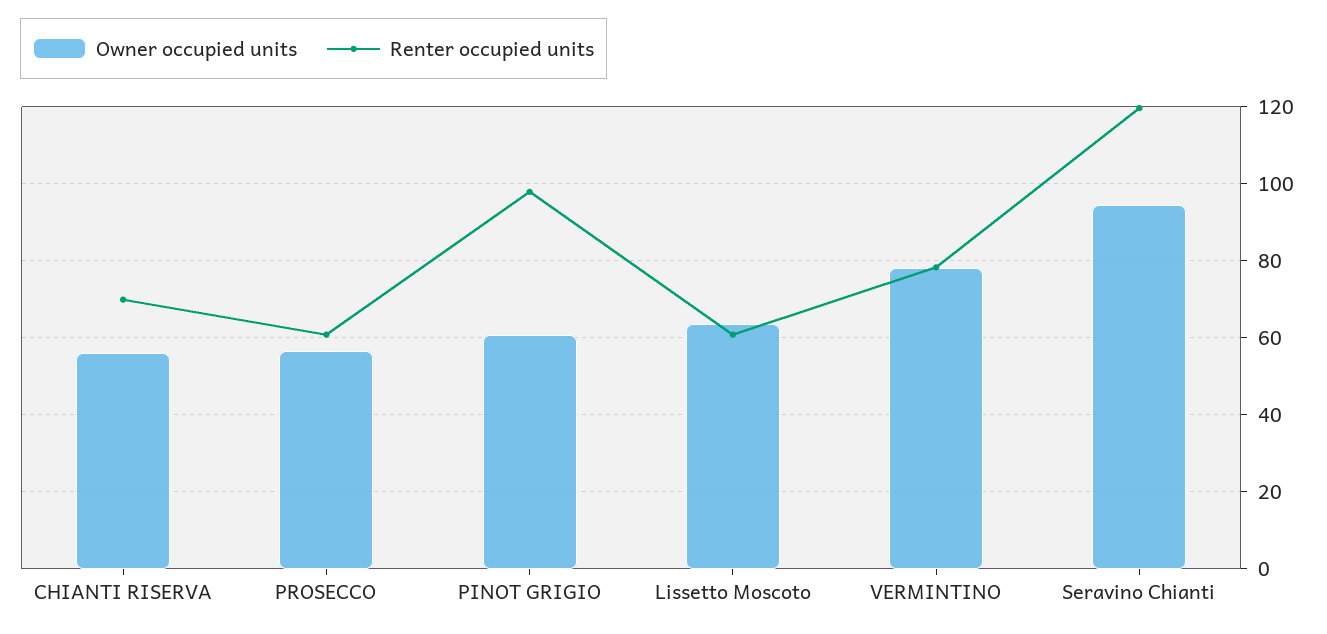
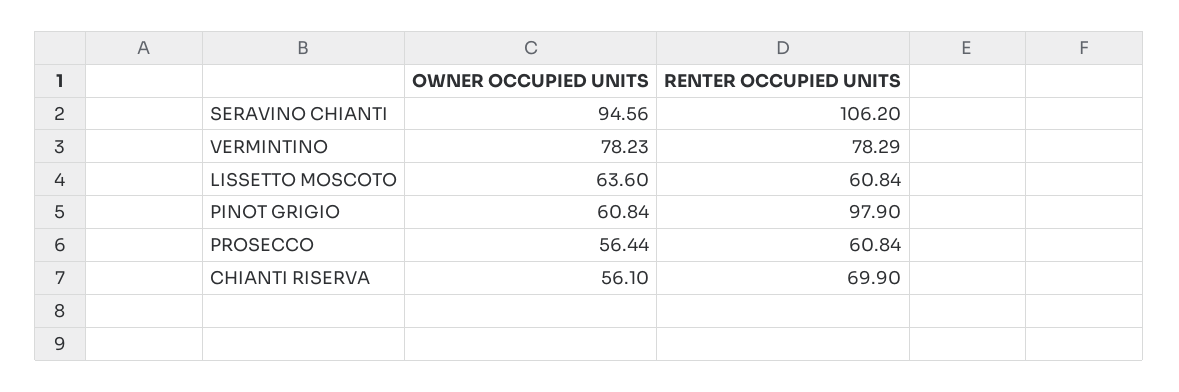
  {
    "Owner occupied units": {
      "CHIANTI RISERVA": 56.1,
      "PROSECCO": 56.44,
      "PINOT GRIGIO": 60.84,
      "Lissetto Moscoto": 63.6,
      "VERMINTINO": 78.23,
      "Seravino Chianti": 94.56
    },
    "Renter occupied units": {
      "CHIANTI RISERVA": 69.9,
      "PROSECCO": 60.84,
      "PINOT GRIGIO": 97.9,
      "Lissetto Moscoto": 60.84,
      "VERMINTINO": 78.29,
-     "Seravino Chianti": 120
+     "Seravino Chianti": 106.2
    }
  }

